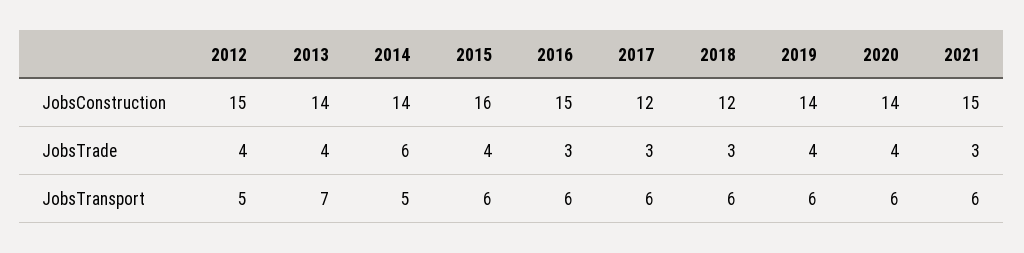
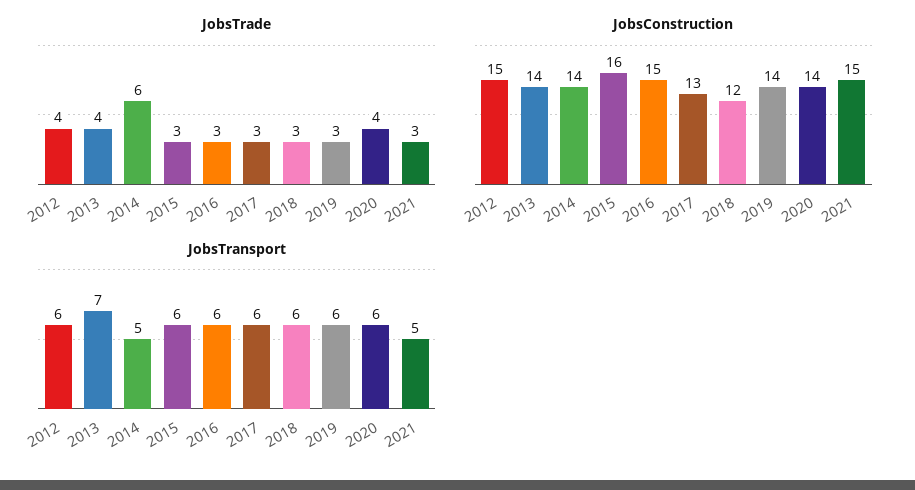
  {
    "JobsConstruction": {
      "2012": 15,
      "2013": 14,
      "2014": 14,
      "2015": 16,
      "2016": 15,
-     "2017": 12,
+     "2017": 13,
      "2018": 12,
      "2019": 14,
      "2020": 14,
      "2021": 15
    },
    "JobsTrade": {
      "2012": 4,
      "2013": 4,
      "2014": 6,
-     "2015": 4,
+     "2015": 3,
      "2016": 3,
      "2017": 3,
      "2018": 3,
-     "2019": 4,
+     "2019": 3,
      "2020": 4,
      "2021": 3
    },
    "JobsTransport": {
-     "2012": 5,
+     "2012": 6,
      "2013": 7,
      "2014": 5,
      "2015": 6,
      "2016": 6,
      "2017": 6,
      "2018": 6,
      "2019": 6,
      "2020": 6,
-     "2021": 6
+     "2021": 5
    }
  }

